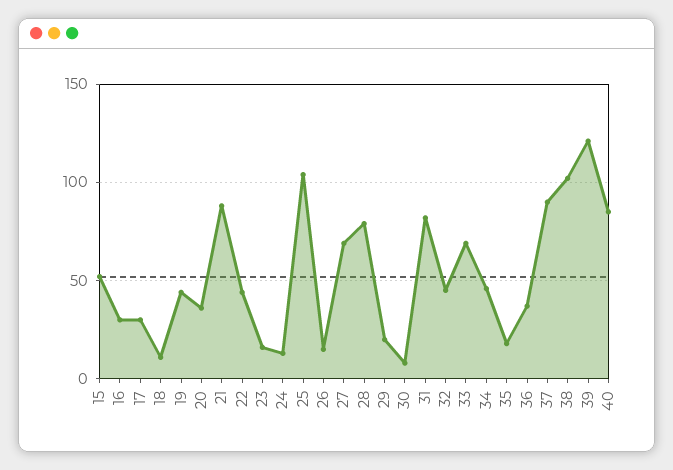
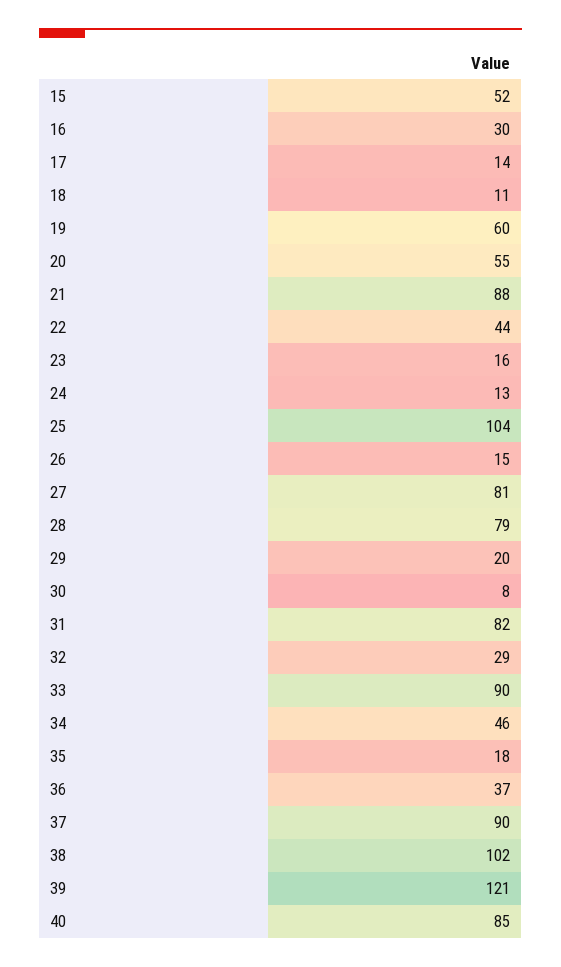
  {
    "15": 52,
    "16": 30,
-   "17": 30,
+   "17": 14,
    "18": 11,
-   "19": 45,
+   "19": 60,
-   "20": 35,
+   "20": 55,
    "21": 88,
    "22": 44,
    "23": 16,
    "24": 13,
    "25": 104,
    "26": 15,
-   "27": 70,
+   "27": 81,
    "28": 79,
    "29": 20,
    "30": 8,
    "31": 82,
-   "32": 45,
+   "32": 29,
-   "33": 70,
+   "33": 90,
    "34": 46,
    "35": 18,
    "36": 37,
    "37": 90,
    "38": 102,
    "39": 121,
    "40": 85
  }

